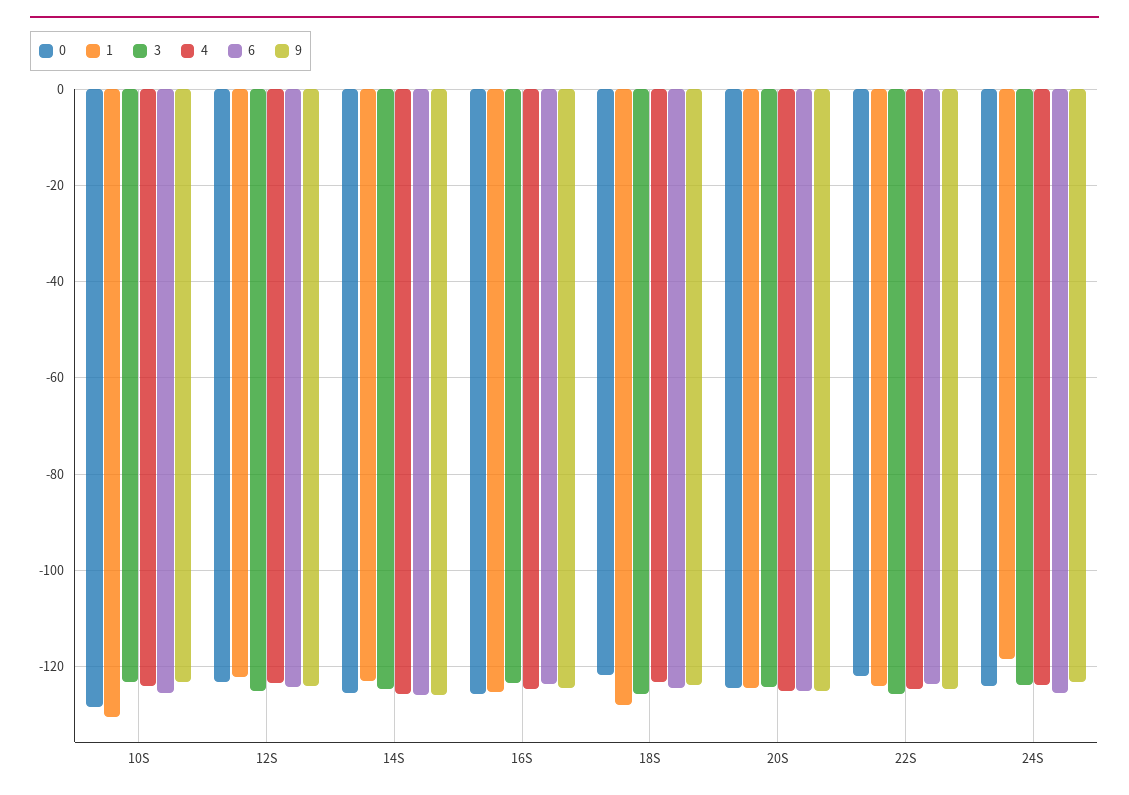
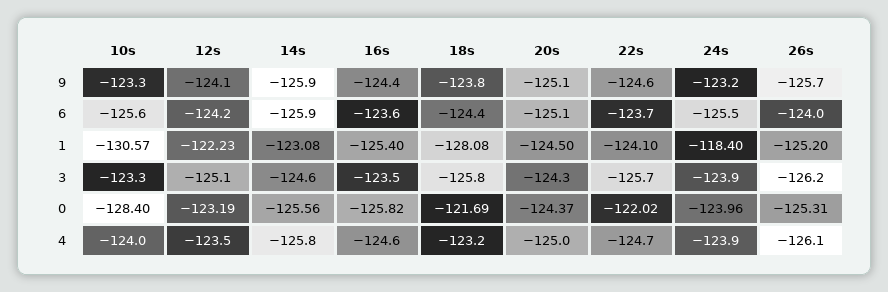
  {
    "0": {
      "10S": -128.4,
      "12S": -123.19,
      "14S": -125.56,
      "16S": -125.82,
      "18S": -121.69,
      "20S": -124.37,
      "22S": -122.02,
-     "24S": -123.96
+     "24S": -123.96,
+     "26s": -125.31
    },
    "1": {
      "10S": -130.57,
      "12S": -122.23,
      "14S": -123.08,
      "16S": -125.4,
      "18S": -128.08,
      "20S": -124.5,
      "22S": -124.1,
-     "24S": -118.4
+     "24S": -118.4,
+     "26s": -125.2
    },
    "3": {
      "10S": -123.3,
      "12S": -125.1,
      "14S": -124.6,
      "16S": -123.5,
      "18S": -125.8,
      "20S": -124.3,
      "22S": -125.7,
-     "24S": -123.9
+     "24S": -123.9,
+     "26s": -126.2
    },
    "4": {
      "10S": -124,
      "12S": -123.5,
      "14S": -125.8,
      "16S": -124.6,
      "18S": -123.2,
      "20S": -125,
      "22S": -124.7,
-     "24S": -123.9
+     "24S": -123.9,
+     "26s": -126.1
    },
    "6": {
      "10S": -125.6,
      "12S": -124.2,
      "14S": -125.9,
      "16S": -123.6,
      "18S": -124.4,
      "20S": -125.1,
      "22S": -123.7,
-     "24S": -125.5
+     "24S": -125.5,
+     "26s": -124
    },
    "9": {
      "10S": -123.3,
      "12S": -124.1,
      "14S": -125.9,
      "16S": -124.4,
      "18S": -123.8,
      "20S": -125.1,
      "22S": -124.6,
-     "24S": -123.2
+     "24S": -123.2,
+     "26s": -125.7
    }
  }

